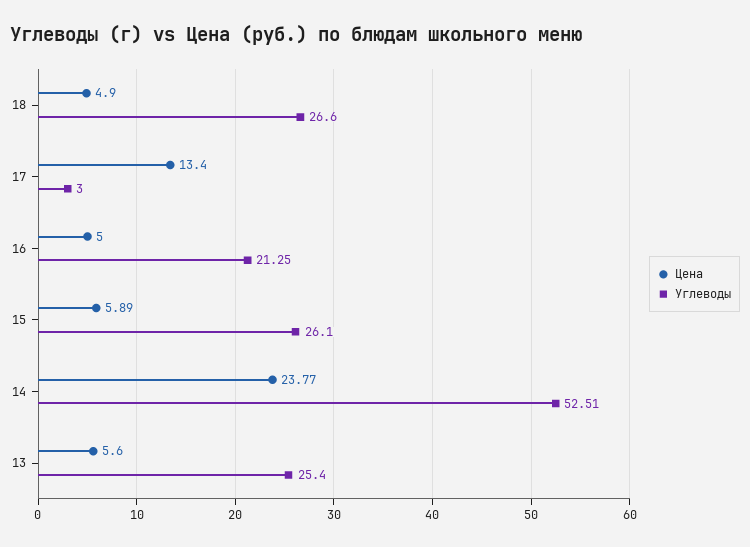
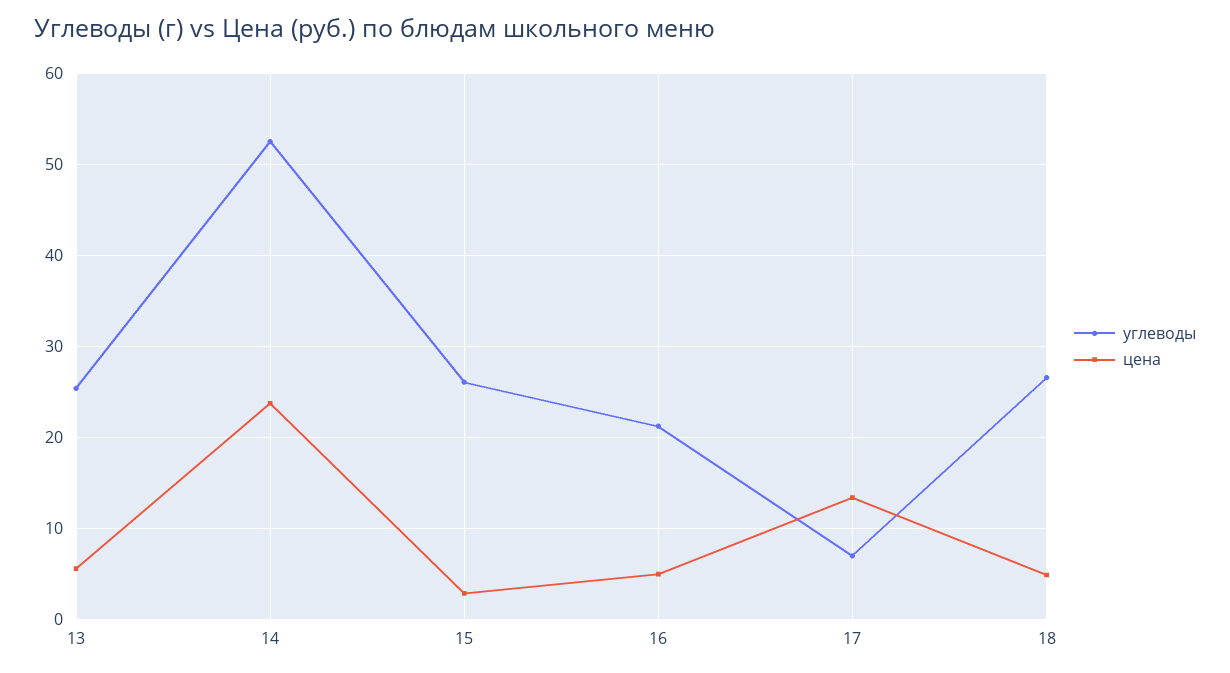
  {
    "Цена": {
      "18": 4.9,
      "17": 13.4,
      "16": 5,
-     "15": 5.89,
+     "15": 3,
      "14": 23.77,
      "13": 5.6
    },
    "Углеводы": {
      "18": 26.6,
-     "17": 3,
+     "17": 7,
      "16": 21.25,
      "15": 26.1,
      "14": 52.51,
      "13": 25.4
    }
  }

